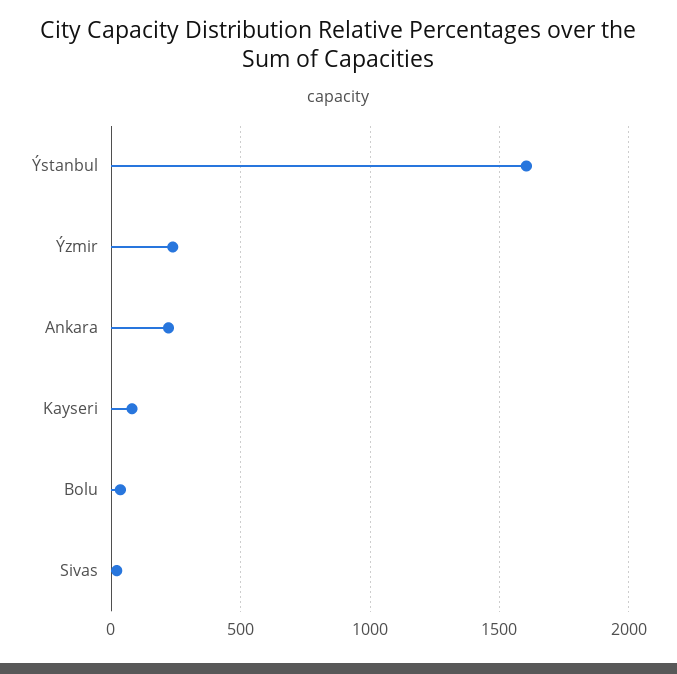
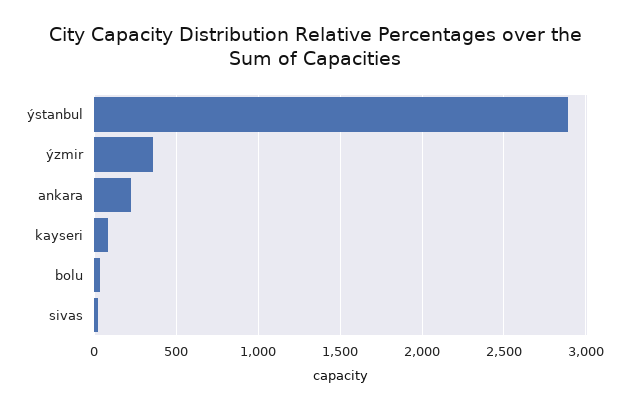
  {
-   "Ýstanbul": 1600,
+   "Ýstanbul": 2900,
-   "Ýzmir": 250,
+   "Ýzmir": 350,
    "Ankara": 200,
    "Kayseri": 100,
    "Bolu": 50,
    "Sivas": 0
  }

